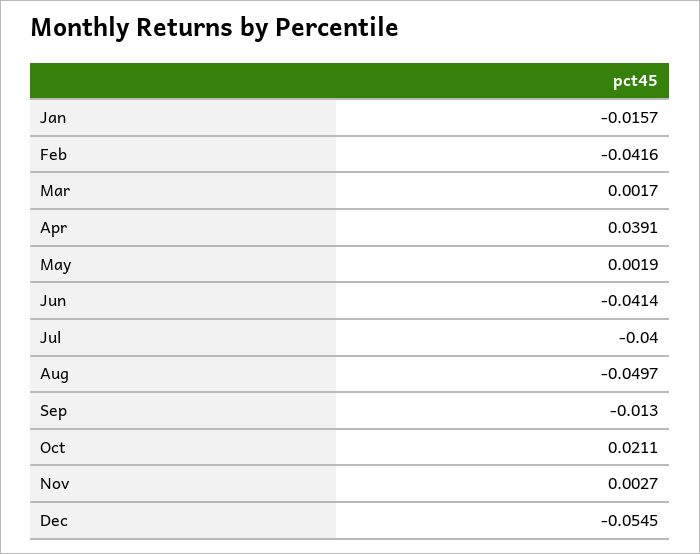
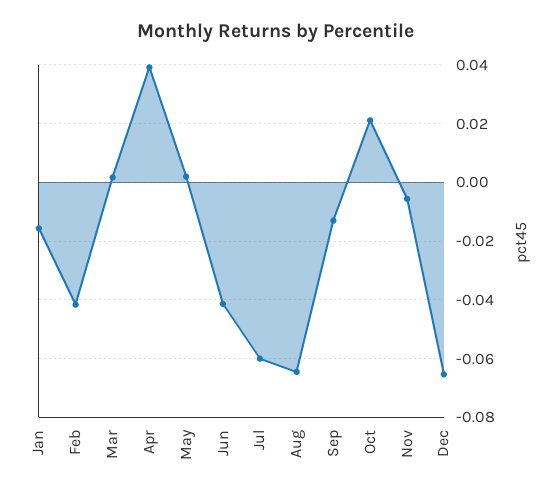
  {
    "Jan": -0.0157,
    "Feb": -0.0416,
    "Mar": 0.0017,
    "Apr": 0.0391,
    "May": 0.0019,
    "Jun": -0.0414,
-   "Jul": -0.04,
+   "Jul": -0.06,
-   "Aug": -0.0497,
+   "Aug": -0.065,
    "Sep": -0.013,
    "Oct": 0.0211,
-   "Nov": 0.0027,
+   "Nov": -0.005,
-   "Dec": -0.0545
+   "Dec": -0.065
  }

